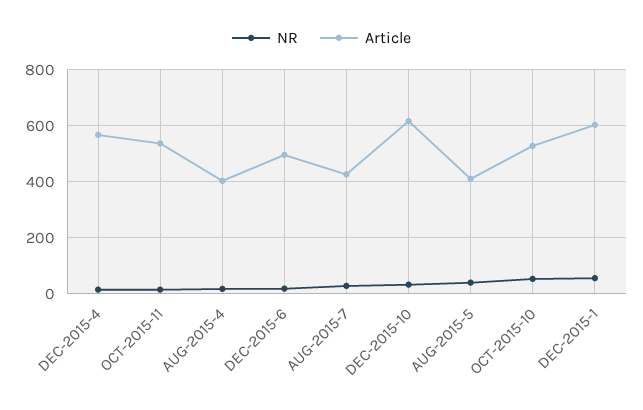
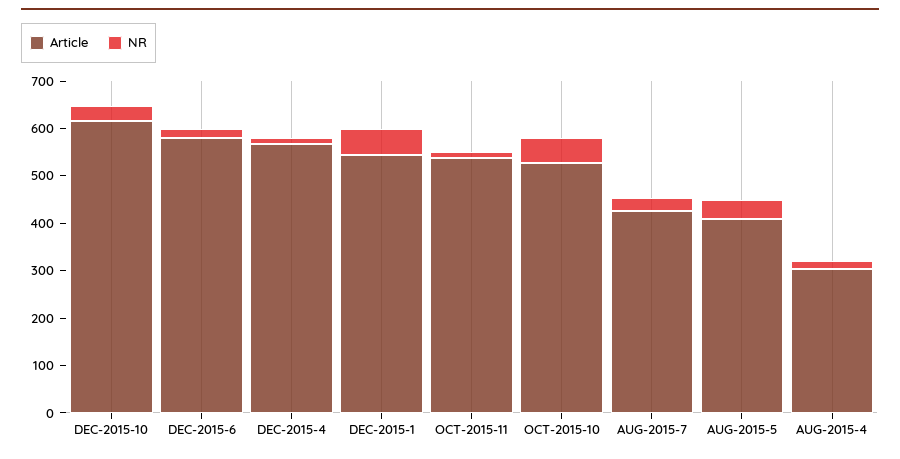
  {
    "NR": {
      "DEC-2015-4": 20,
      "OCT-2015-11": 20,
      "AUG-2015-4": 20,
      "DEC-2015-6": 20,
      "AUG-2015-7": 20,
      "DEC-2015-10": 40,
      "AUG-2015-5": 40,
      "OCT-2015-10": 60,
      "DEC-2015-1": 60
    },
    "Article": {
      "DEC-2015-4": 560,
      "OCT-2015-11": 540,
-     "AUG-2015-4": 400,
+     "AUG-2015-4": 300,
-     "DEC-2015-6": 500,
+     "DEC-2015-6": 580,
      "AUG-2015-7": 420,
      "DEC-2015-10": 620,
      "AUG-2015-5": 420,
      "OCT-2015-10": 520,
-     "DEC-2015-1": 600
+     "DEC-2015-1": 540
    }
  }

